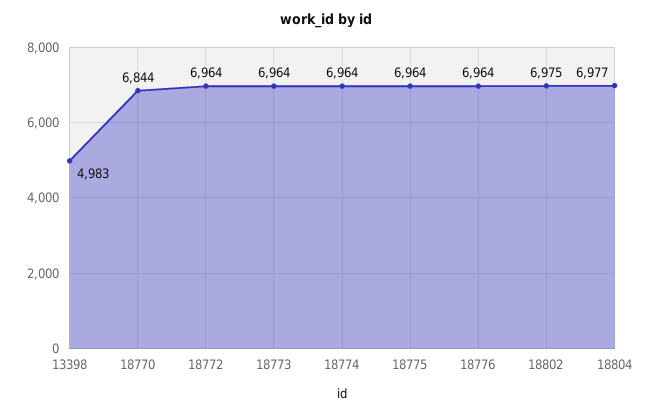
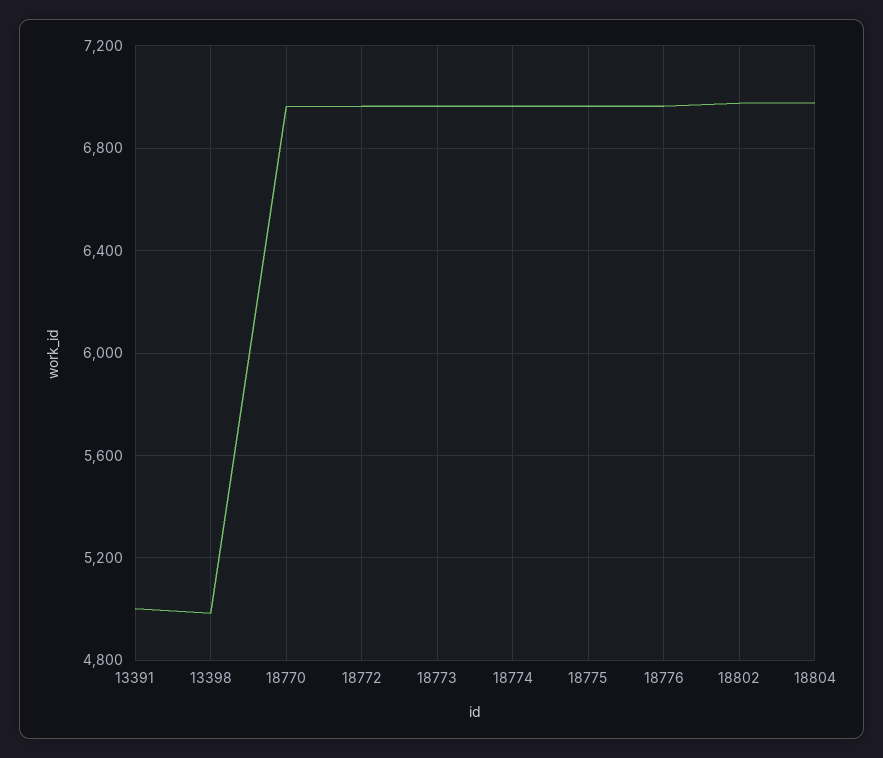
  {
    "13398": 4983,
-   "18770": 6844,
+   "18770": 6950,
    "18772": 6964,
    "18773": 6964,
    "18774": 6964,
    "18775": 6964,
    "18776": 6964,
    "18802": 6975,
-   "18804": 6977
+   "18804": 6977,
+   "13391": 5000
  }

